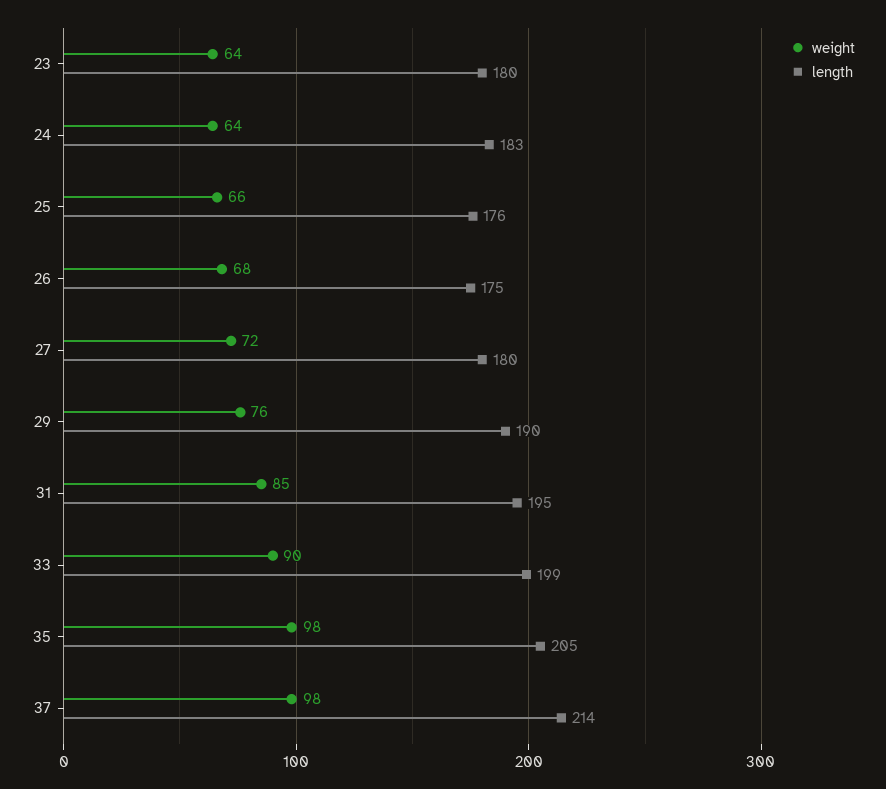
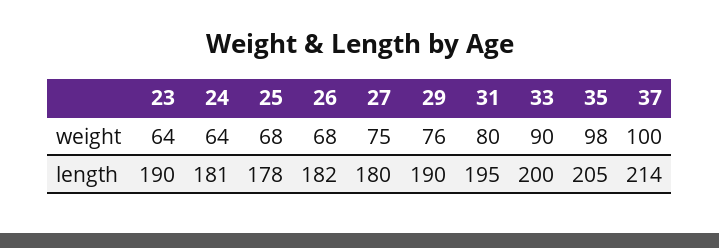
  {
    "weight": {
      "23": 64,
      "24": 64,
-     "25": 66,
+     "25": 68,
      "26": 68,
-     "27": 72,
+     "27": 75,
      "29": 76,
-     "31": 85,
+     "31": 80,
      "33": 90,
      "35": 98,
-     "37": 98
+     "37": 100
    },
    "length": {
-     "23": 180,
+     "23": 190,
-     "24": 183,
+     "24": 181,
-     "25": 176,
+     "25": 178,
-     "26": 175,
+     "26": 182,
      "27": 180,
      "29": 190,
      "31": 195,
-     "33": 199,
+     "33": 200,
      "35": 205,
      "37": 214
    }
  }

